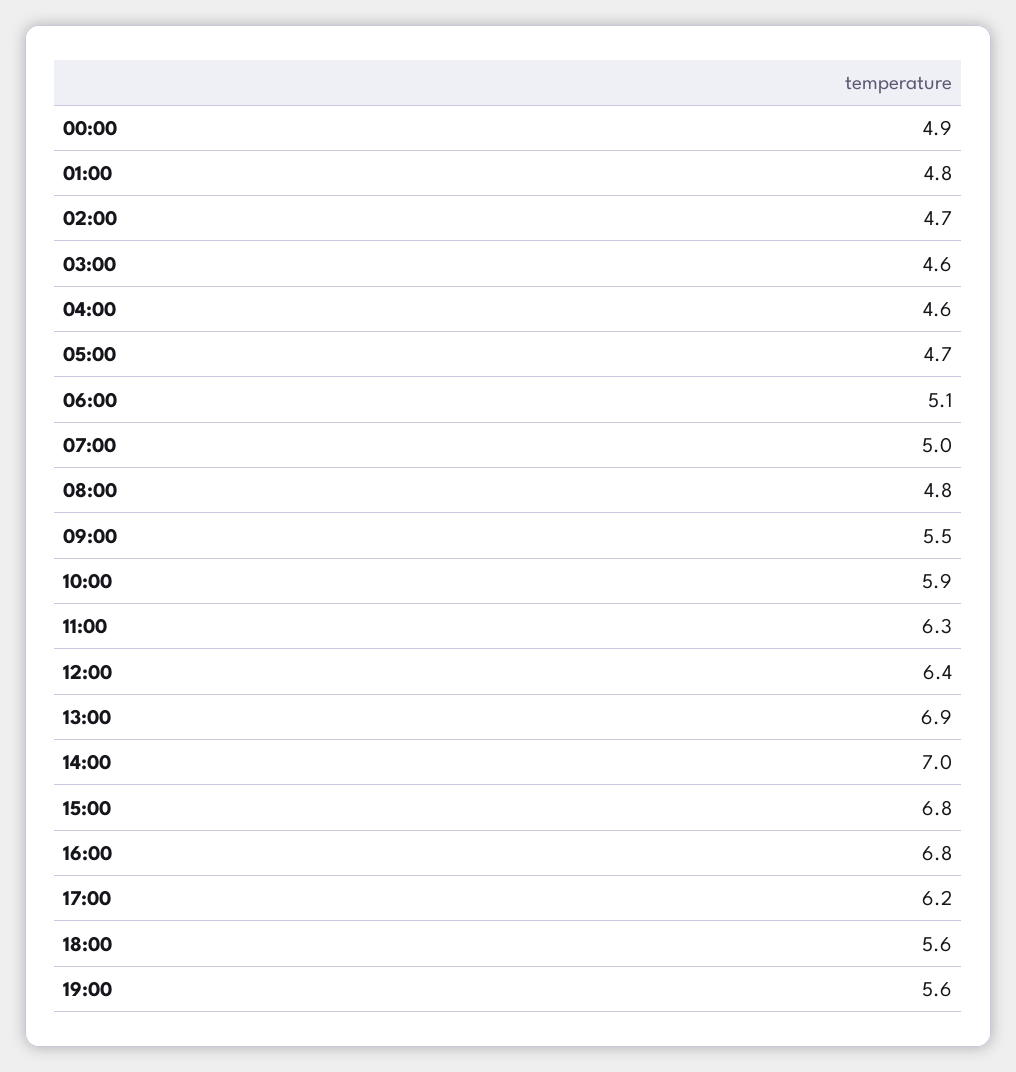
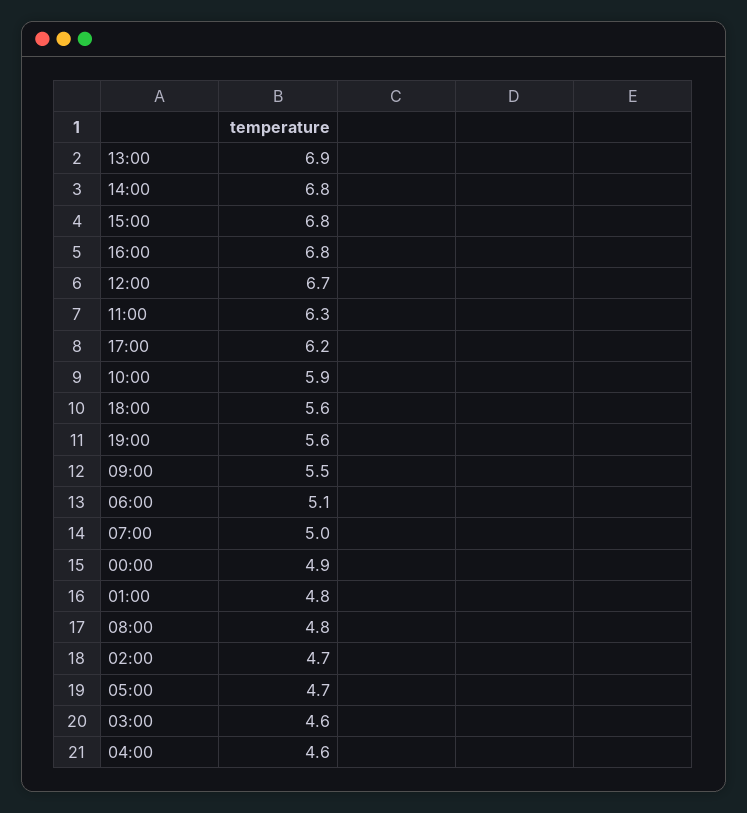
  {
    "00:00": 4.9,
    "01:00": 4.8,
    "02:00": 4.7,
    "03:00": 4.6,
    "04:00": 4.6,
    "05:00": 4.7,
    "06:00": 5.1,
    "07:00": 5,
    "08:00": 4.8,
    "09:00": 5.5,
    "10:00": 5.9,
    "11:00": 6.3,
-   "12:00": 6.4,
+   "12:00": 6.7,
    "13:00": 6.9,
-   "14:00": 7,
+   "14:00": 6.8,
    "15:00": 6.8,
    "16:00": 6.8,
    "17:00": 6.2,
    "18:00": 5.6,
    "19:00": 5.6
  }

